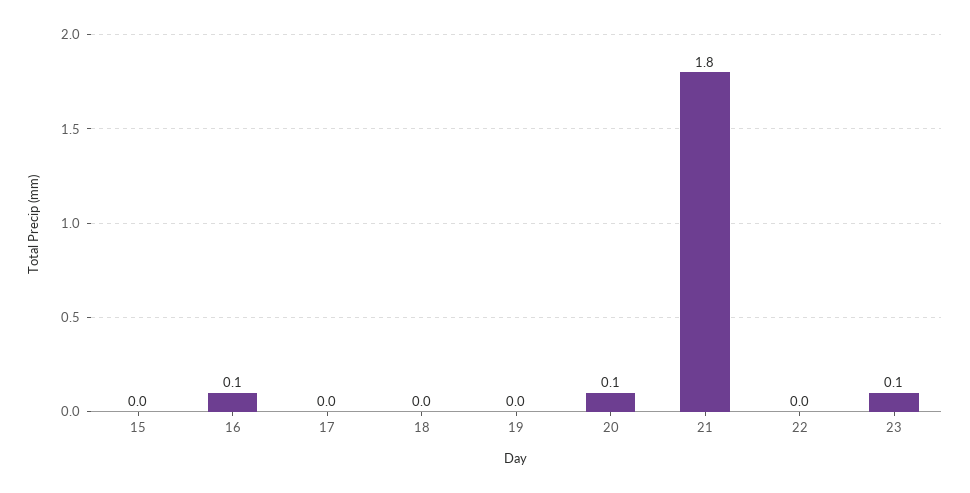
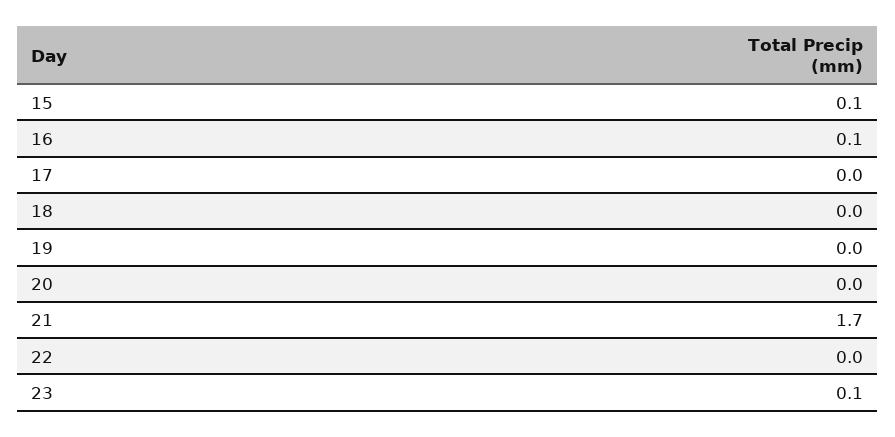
  {
-   "15": 0,
+   "15": 0.1,
    "16": 0.1,
    "17": 0,
    "18": 0,
    "19": 0,
-   "20": 0.1,
+   "20": 0,
-   "21": 1.8,
+   "21": 1.7,
    "22": 0,
    "23": 0.1
  }

